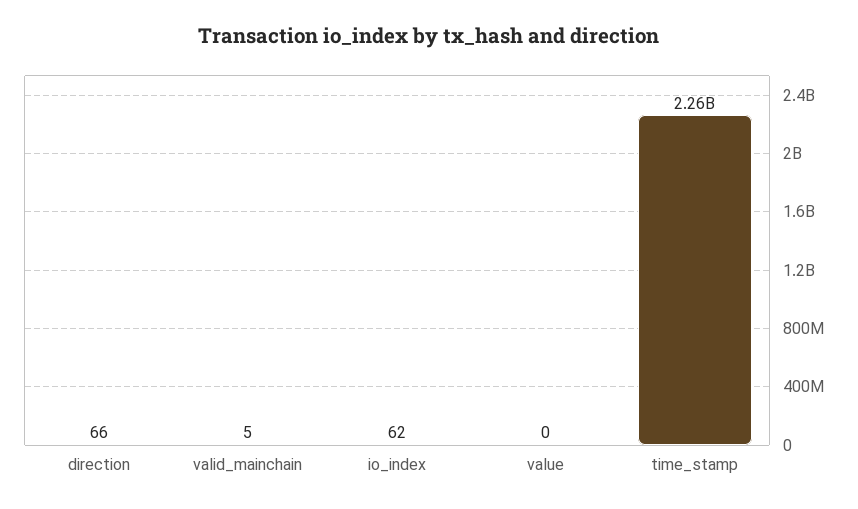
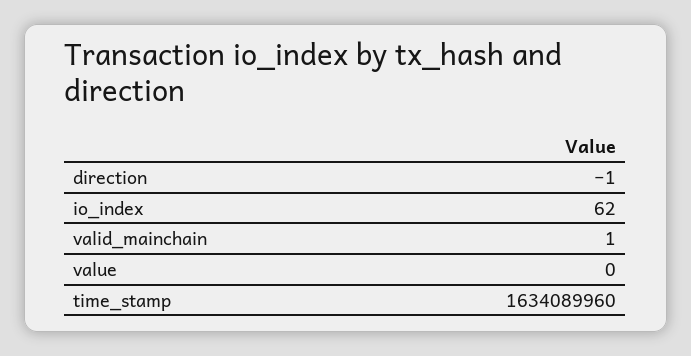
  {
-   "direction": 66,
+   "direction": -1,
-   "valid_mainchain": 5,
+   "valid_mainchain": 1,
    "io_index": 62,
    "value": 0,
-   "time_stamp": 2260000000
+   "time_stamp": 1634089960
  }

